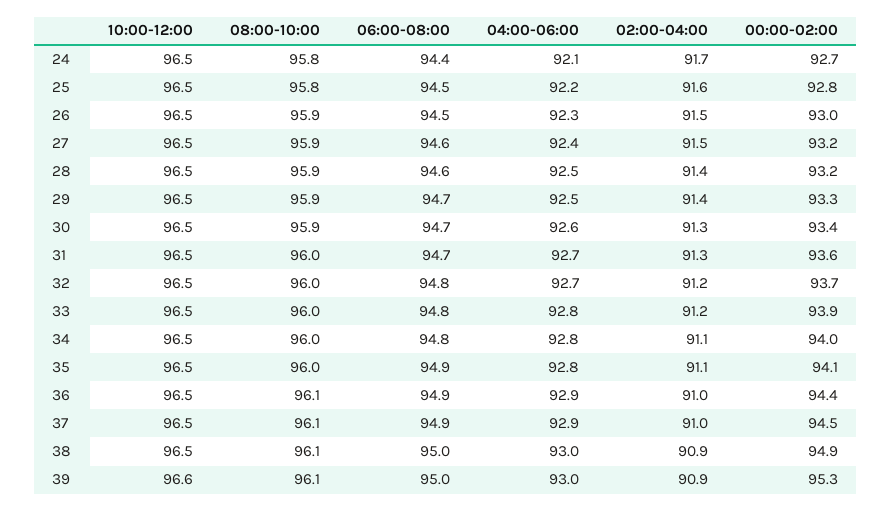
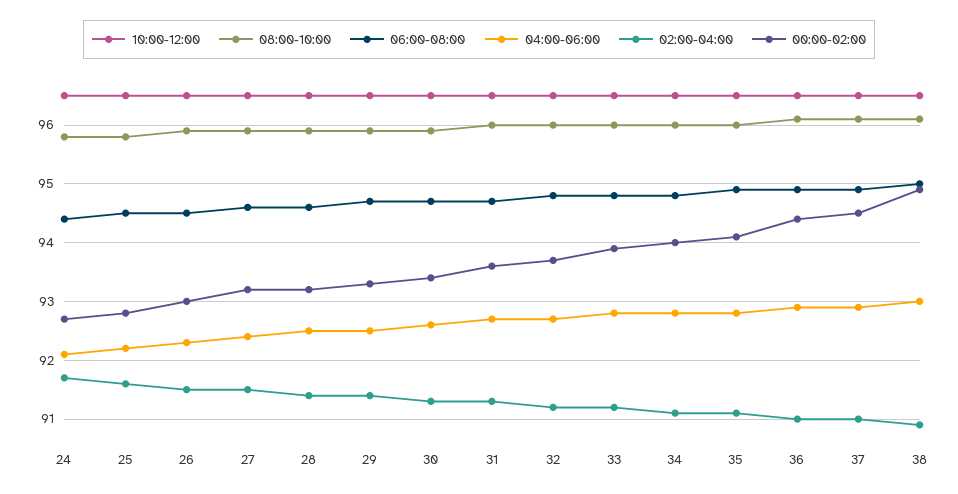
  {
    "10:00-12:00": {
      "24": 96.5,
      "25": 96.5,
      "26": 96.5,
      "27": 96.5,
      "28": 96.5,
      "29": 96.5,
      "30": 96.5,
      "31": 96.5,
      "32": 96.5,
      "33": 96.5,
      "34": 96.5,
      "35": 96.5,
      "36": 96.5,
      "37": 96.5,
-     "38": 96.5,
+     "38": 96.5
-     "39": 96.6
    },
    "08:00-10:00": {
      "24": 95.8,
      "25": 95.8,
      "26": 95.9,
      "27": 95.9,
      "28": 95.9,
      "29": 95.9,
      "30": 95.9,
      "31": 96,
      "32": 96,
      "33": 96,
      "34": 96,
      "35": 96,
      "36": 96.1,
      "37": 96.1,
-     "38": 96.1,
+     "38": 96.1
-     "39": 96.1
    },
    "06:00-08:00": {
      "24": 94.4,
      "25": 94.5,
      "26": 94.5,
      "27": 94.6,
      "28": 94.6,
      "29": 94.7,
      "30": 94.7,
      "31": 94.7,
      "32": 94.8,
      "33": 94.8,
      "34": 94.8,
      "35": 94.9,
      "36": 94.9,
      "37": 94.9,
-     "38": 95,
+     "38": 95
-     "39": 95
    },
    "04:00-06:00": {
      "24": 92.1,
      "25": 92.2,
      "26": 92.3,
      "27": 92.4,
      "28": 92.5,
      "29": 92.5,
      "30": 92.6,
      "31": 92.7,
      "32": 92.7,
      "33": 92.8,
      "34": 92.8,
      "35": 92.8,
      "36": 92.9,
      "37": 92.9,
-     "38": 93,
+     "38": 93
-     "39": 93
    },
    "02:00-04:00": {
      "24": 91.7,
      "25": 91.6,
      "26": 91.5,
      "27": 91.5,
      "28": 91.4,
      "29": 91.4,
      "30": 91.3,
      "31": 91.3,
      "32": 91.2,
      "33": 91.2,
      "34": 91.1,
      "35": 91.1,
      "36": 91,
      "37": 91,
-     "38": 90.9,
+     "38": 90.9
-     "39": 90.9
    },
    "00:00-02:00": {
      "24": 92.7,
      "25": 92.8,
      "26": 93,
      "27": 93.2,
      "28": 93.2,
      "29": 93.3,
      "30": 93.4,
      "31": 93.6,
      "32": 93.7,
      "33": 93.9,
      "34": 94,
      "35": 94.1,
      "36": 94.4,
      "37": 94.5,
-     "38": 94.9,
+     "38": 94.9
-     "39": 95.3
    }
  }

